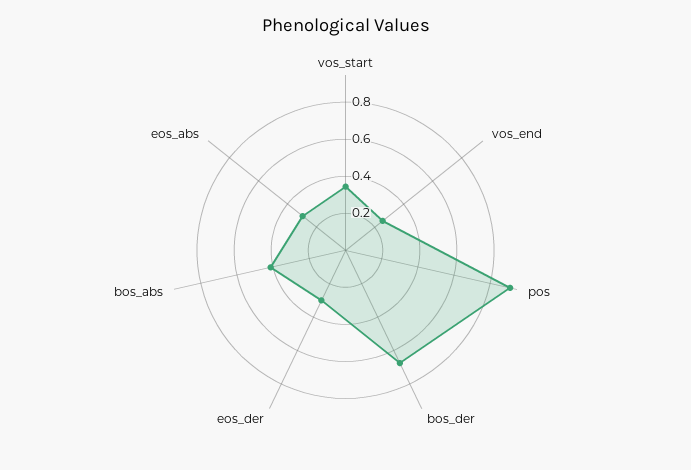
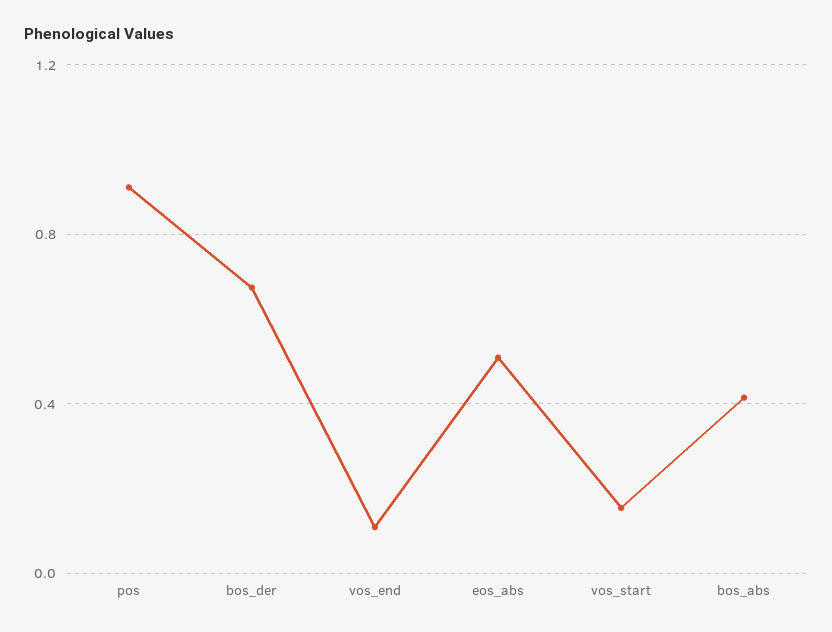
  {
-   "vos_start": 0.35,
+   "vos_start": 0.15,
-   "vos_end": 0.25,
+   "vos_end": 0.1,
    "pos": 0.9,
    "bos_der": 0.65,
-   "eos_der": 0.3,
    "bos_abs": 0.4,
-   "eos_abs": 0.3
+   "eos_abs": 0.5
  }

